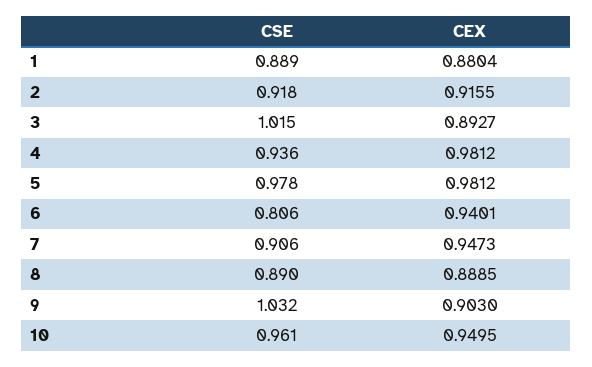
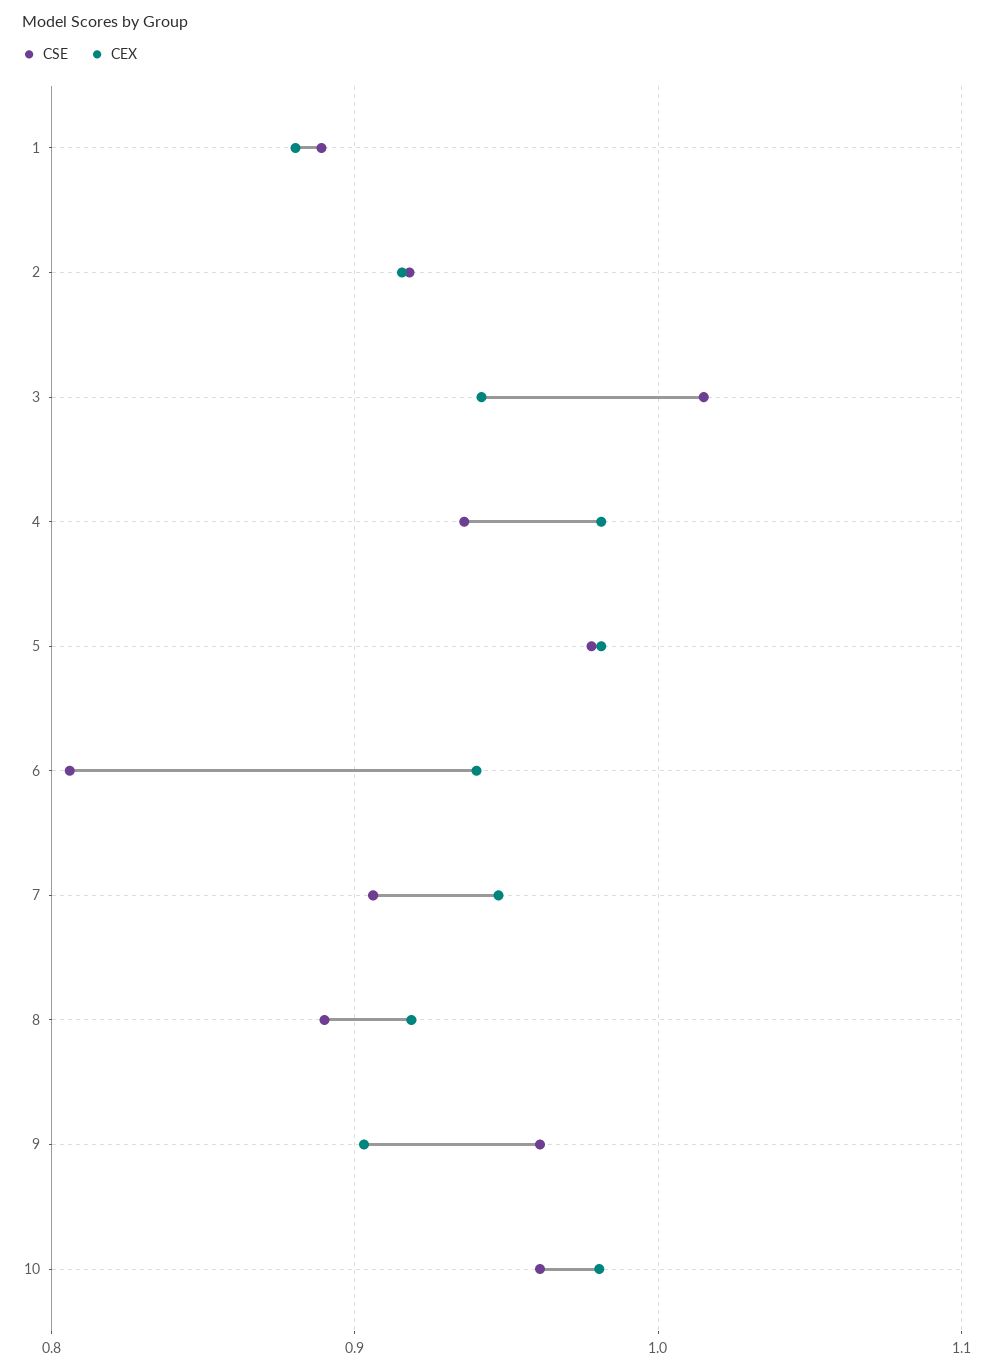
  {
    "CSE": {
      "1": 0.889,
      "2": 0.918,
      "3": 1.015,
      "4": 0.936,
      "5": 0.978,
      "6": 0.806,
      "7": 0.906,
      "8": 0.89,
-     "9": 1.032,
+     "9": 0.96,
      "10": 0.961
    },
    "CEX": {
      "1": 0.8804,
      "2": 0.9155,
-     "3": 0.8927,
+     "3": 0.94,
      "4": 0.9812,
      "5": 0.9812,
      "6": 0.9401,
      "7": 0.9473,
-     "8": 0.8885,
+     "8": 0.92,
      "9": 0.903,
-     "10": 0.9495
+     "10": 0.98
    }
  }

